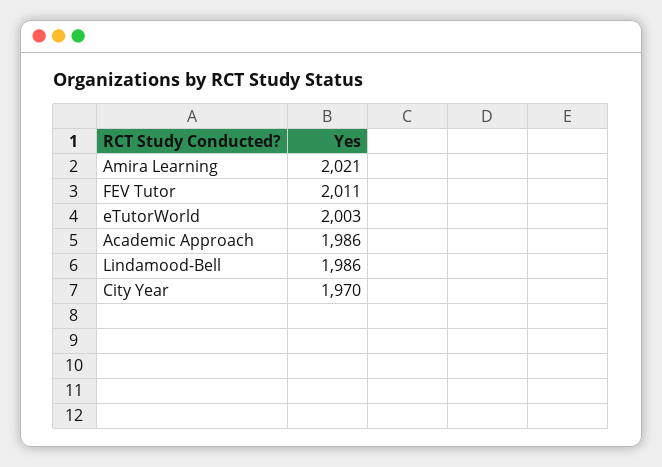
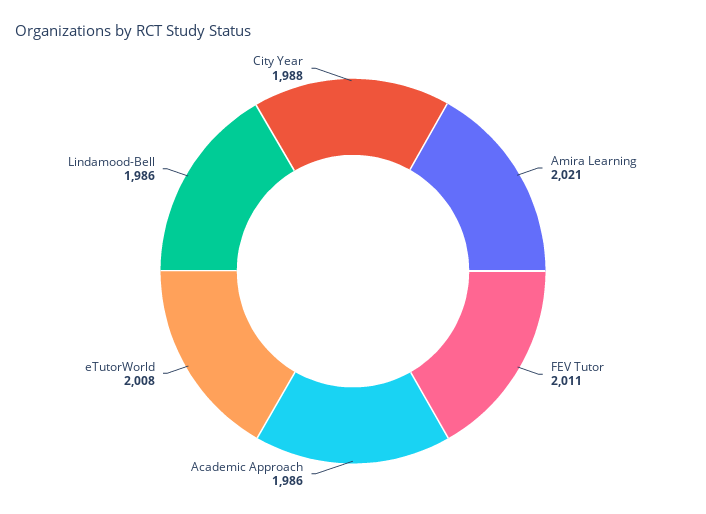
  {
    "Amira Learning": 2021,
    "FEV Tutor": 2011,
-   "eTutorWorld": 2003,
+   "eTutorWorld": 2008,
    "Academic Approach": 1986,
    "Lindamood-Bell": 1986,
-   "City Year": 1970
+   "City Year": 1988
  }

